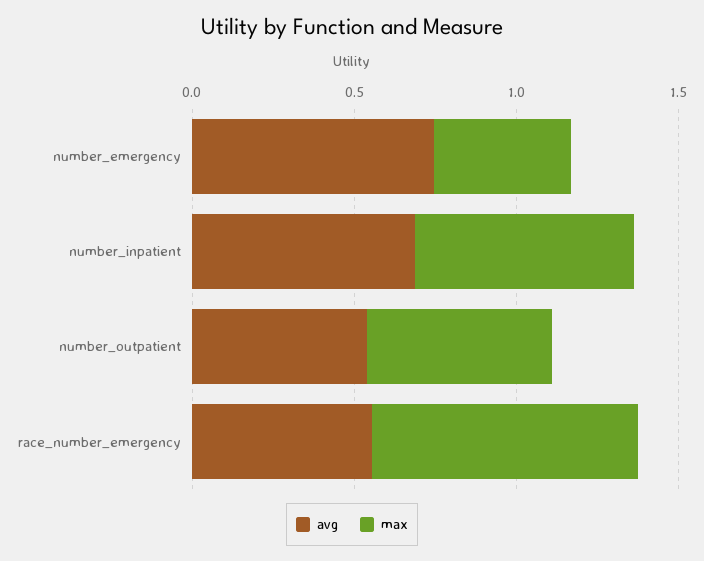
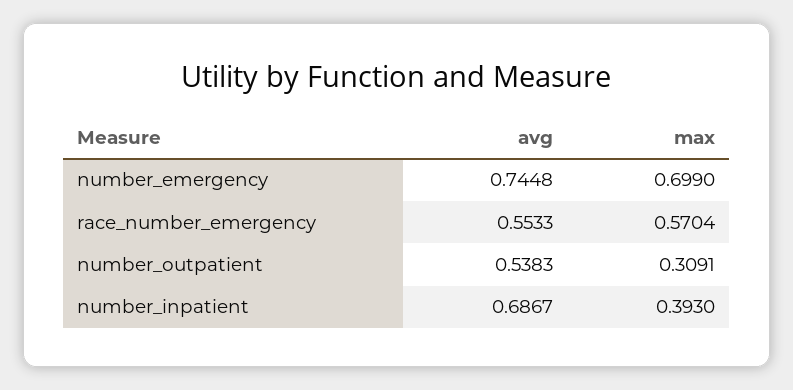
  {
    "avg": {
      "number_emergency": 0.7448,
      "number_inpatient": 0.6867,
      "number_outpatient": 0.5383,
      "race_number_emergency": 0.5533
    },
    "max": {
-     "number_emergency": 0.4,
+     "number_emergency": 0.699,
-     "number_inpatient": 0.7,
+     "number_inpatient": 0.393,
-     "number_outpatient": 0.6,
+     "number_outpatient": 0.3091,
-     "race_number_emergency": 0.8
+     "race_number_emergency": 0.5704
    }
  }

